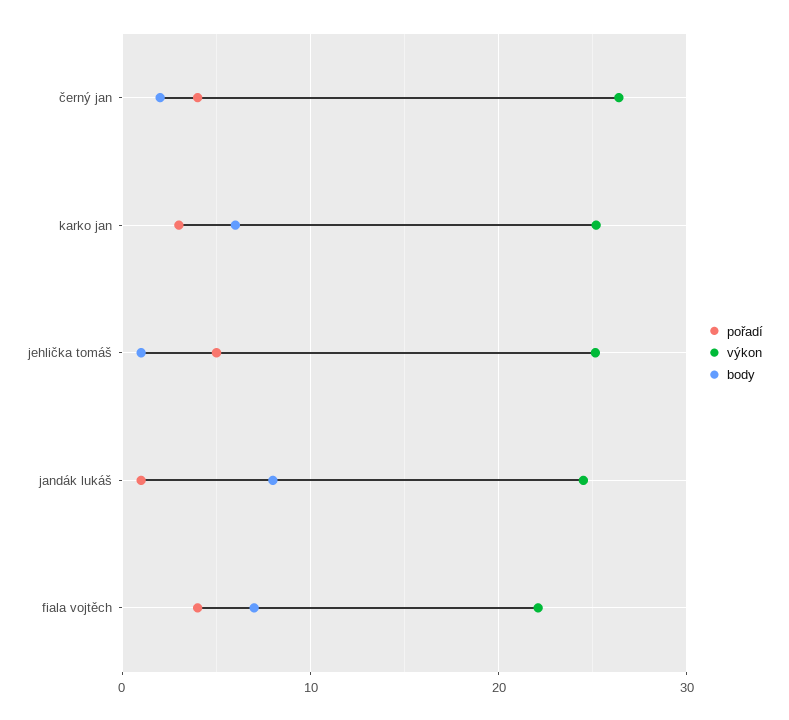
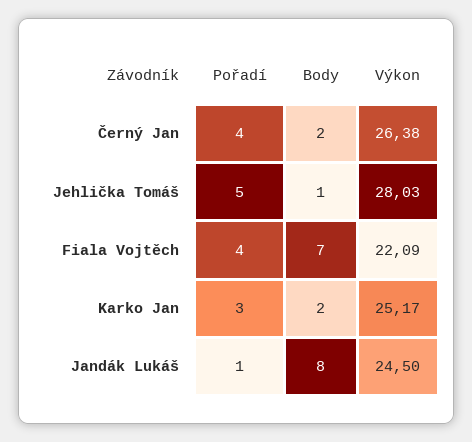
  {
    "pořadí": {
      "černý jan": 4,
      "karko jan": 3,
      "jehlička tomáš": 5,
      "jandák lukáš": 1,
      "fiala vojtěch": 4
    },
    "výkon": {
      "černý jan": 26.38,
      "karko jan": 25.17,
-     "jehlička tomáš": 25,
+     "jehlička tomáš": 28.03,
      "jandák lukáš": 24.5,
      "fiala vojtěch": 22.09
    },
    "body": {
      "černý jan": 2,
-     "karko jan": 6,
+     "karko jan": 2,
      "jehlička tomáš": 1,
      "jandák lukáš": 8,
      "fiala vojtěch": 7
    }
  }

